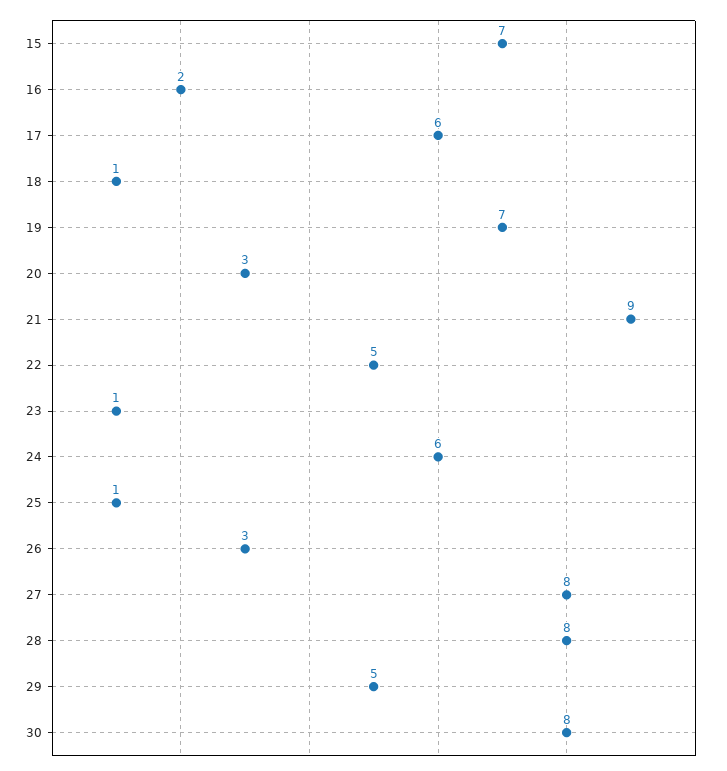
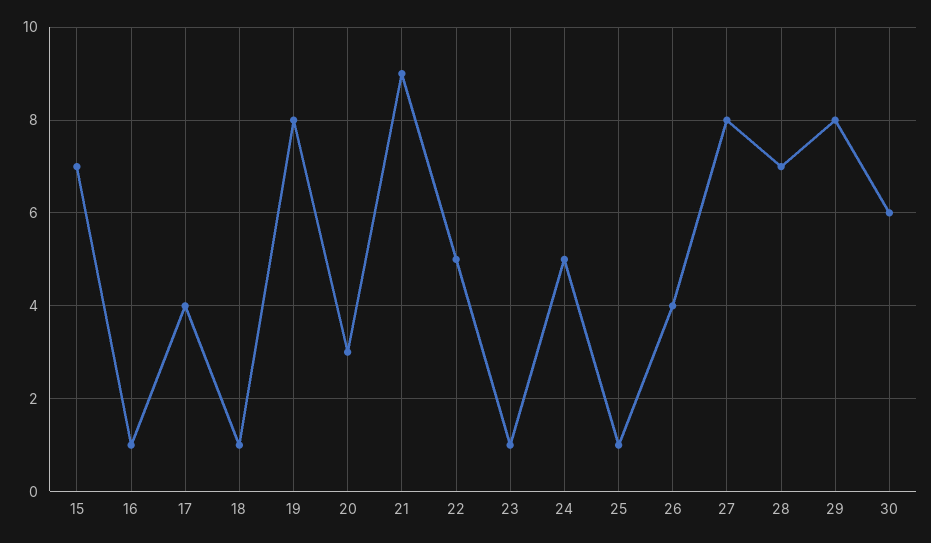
  {
    "15": 7,
-   "16": 2,
+   "16": 1,
-   "17": 6,
+   "17": 4,
    "18": 1,
-   "19": 7,
+   "19": 8,
    "20": 3,
    "21": 9,
    "22": 5,
    "23": 1,
-   "24": 6,
+   "24": 5,
    "25": 1,
-   "26": 3,
+   "26": 4,
    "27": 8,
-   "28": 8,
+   "28": 7,
-   "29": 5,
+   "29": 8,
-   "30": 8
+   "30": 6
  }

